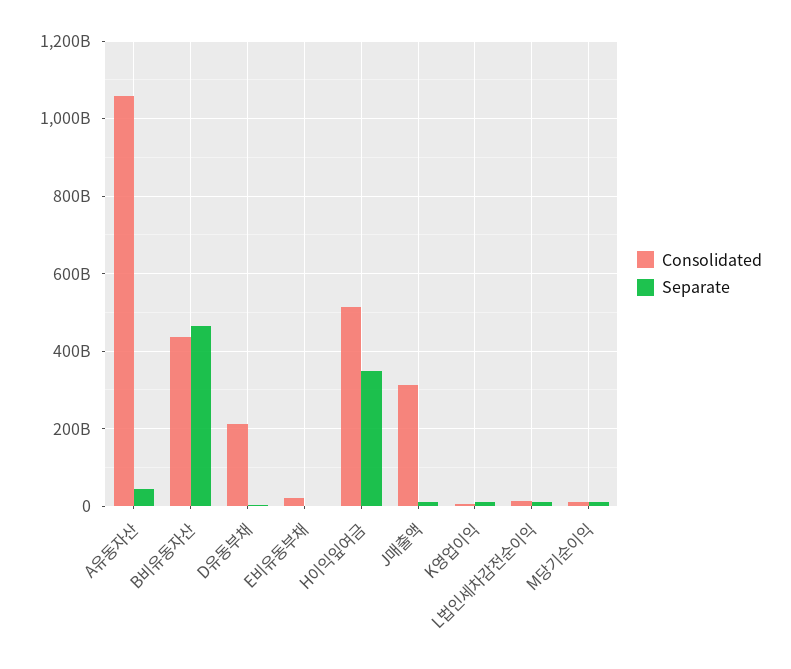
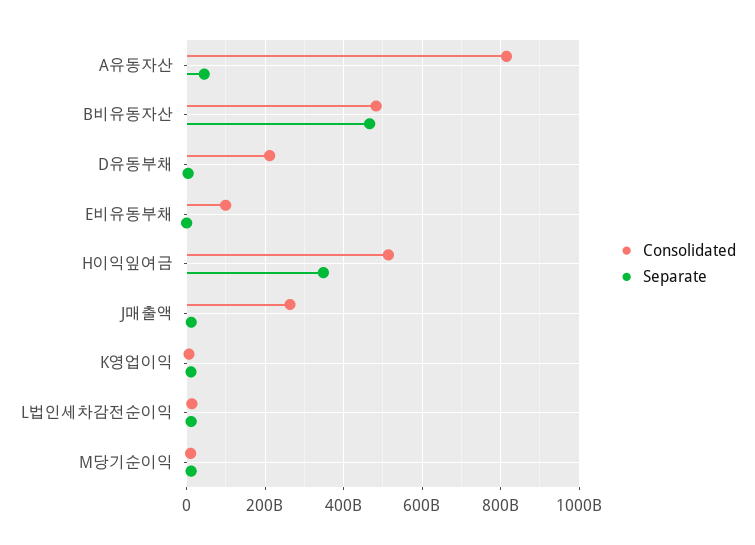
  {
    "Consolidated": {
-     "A유동자산": 1060000000000,
+     "A유동자산": 820000000000,
-     "B비유동자산": 440000000000,
+     "B비유동자산": 480000000000,
      "D유동부채": 220000000000,
-     "E비유동부채": 20000000000,
+     "E비유동부채": 100000000000,
      "H이익잎여금": 520000000000,
-     "J매출액": 320000000000,
+     "J매출액": 260000000000,
      "K영업이익": 0,
      "L법인세차감전순이익": 20000000000,
      "M당기순이익": 20000000000
    },
    "Separate": {
      "A유동자산": 40000000000,
      "B비유동자산": 460000000000,
      "D유동부채": 0,
      "E비유동부채": 0,
      "H이익잎여금": 340000000000,
      "J매출액": 20000000000,
      "K영업이익": 20000000000,
      "L법인세차감전순이익": 20000000000,
      "M당기순이익": 20000000000
    }
  }

